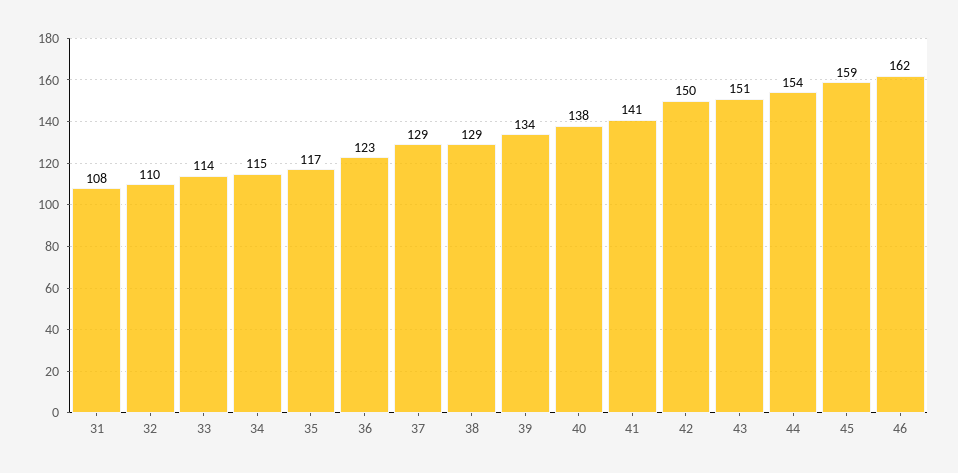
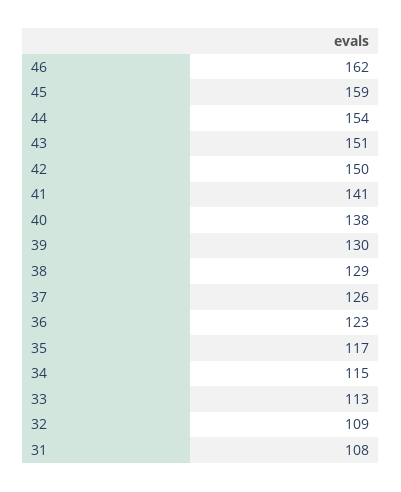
  {
    "31": 108,
-   "32": 110,
+   "32": 109,
-   "33": 114,
+   "33": 113,
    "34": 115,
    "35": 117,
    "36": 123,
-   "37": 129,
+   "37": 126,
    "38": 129,
-   "39": 134,
+   "39": 130,
    "40": 138,
    "41": 141,
    "42": 150,
    "43": 151,
    "44": 154,
    "45": 159,
    "46": 162
  }

